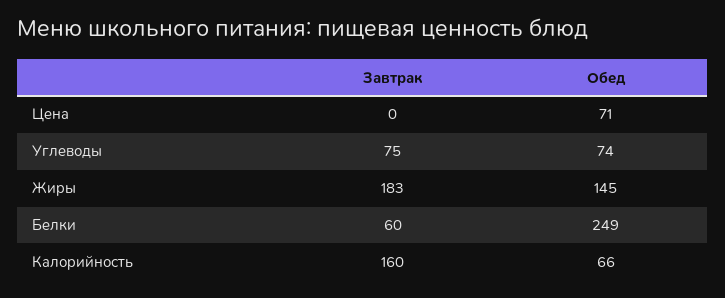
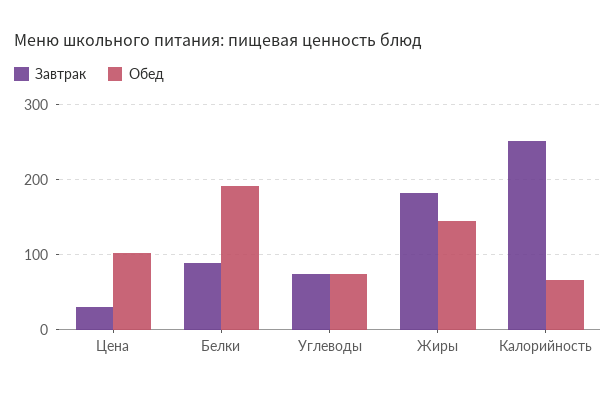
  {
    "Завтрак": {
-     "Цена": 0,
+     "Цена": 30,
      "Углеводы": 75,
      "Жиры": 183,
-     "Белки": 60,
+     "Белки": 90,
-     "Калорийность": 160
+     "Калорийность": 250
    },
    "Обед": {
-     "Цена": 71,
+     "Цена": 100,
      "Углеводы": 74,
      "Жиры": 145,
-     "Белки": 249,
+     "Белки": 190,
      "Калорийность": 66
    }
  }

